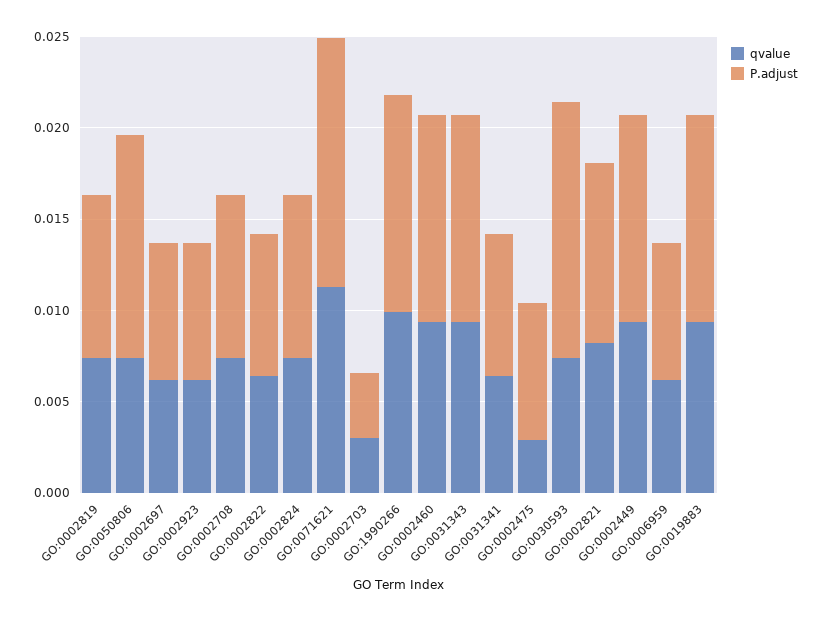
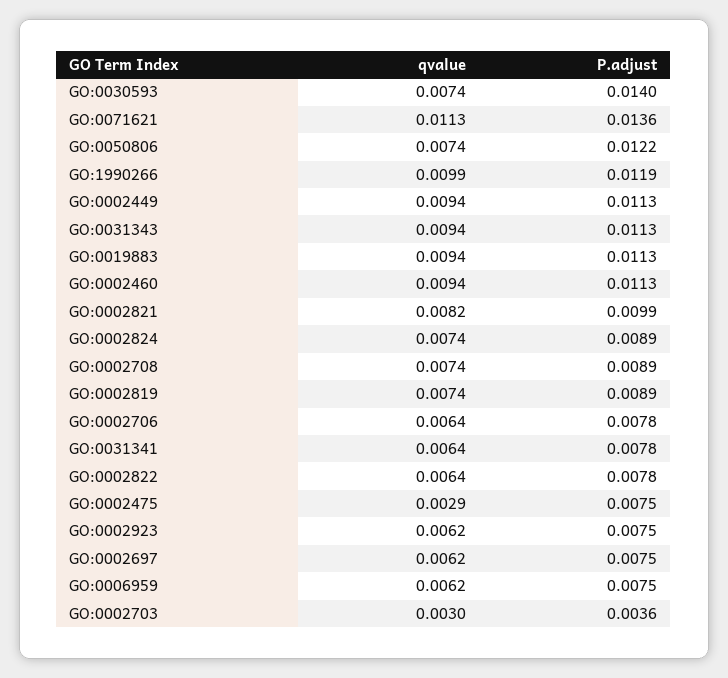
  {
    "qvalue": {
      "GO:0002819": 0.0074,
      "GO:0050806": 0.0074,
      "GO:0002697": 0.0062,
      "GO:0002923": 0.0062,
      "GO:0002708": 0.0074,
      "GO:0002822": 0.0064,
      "GO:0002824": 0.0074,
      "GO:0071621": 0.0113,
      "GO:0002703": 0.003,
      "GO:1990266": 0.0099,
      "GO:0002460": 0.0094,
      "GO:0031343": 0.0094,
      "GO:0031341": 0.0064,
      "GO:0002475": 0.0029,
      "GO:0030593": 0.0074,
      "GO:0002821": 0.0082,
      "GO:0002449": 0.0094,
      "GO:0006959": 0.0062,
-     "GO:0019883": 0.0094
+     "GO:0019883": 0.0094,
+     "GO:0002706": 0.0064
    },
    "P.adjust": {
      "GO:0002819": 0.0089,
      "GO:0050806": 0.0122,
      "GO:0002697": 0.0075,
      "GO:0002923": 0.0075,
      "GO:0002708": 0.0089,
      "GO:0002822": 0.0078,
      "GO:0002824": 0.0089,
      "GO:0071621": 0.0136,
      "GO:0002703": 0.0036,
      "GO:1990266": 0.0119,
      "GO:0002460": 0.0113,
      "GO:0031343": 0.0113,
      "GO:0031341": 0.0078,
      "GO:0002475": 0.0075,
      "GO:0030593": 0.014,
      "GO:0002821": 0.0099,
      "GO:0002449": 0.0113,
      "GO:0006959": 0.0075,
-     "GO:0019883": 0.0113
+     "GO:0019883": 0.0113,
+     "GO:0002706": 0.0078
    }
  }

